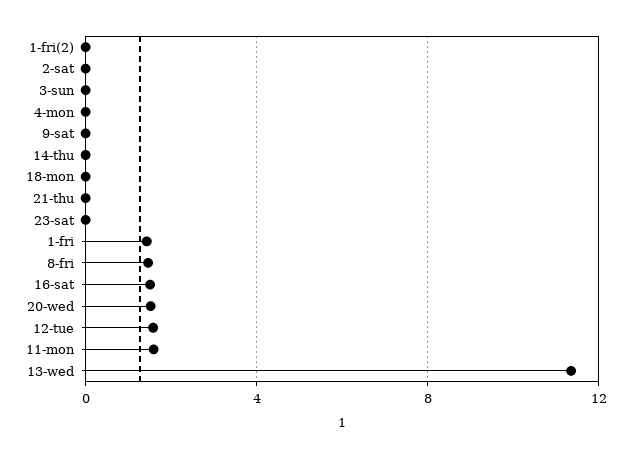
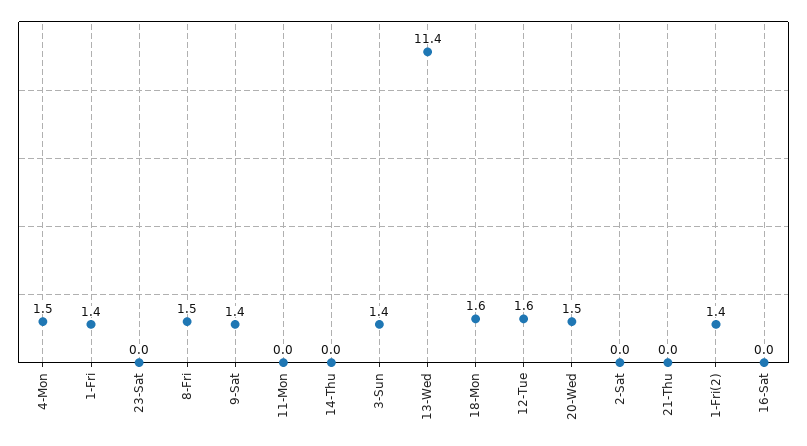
  {
-   "1-fri(2)": 0,
+   "1-fri(2)": 1.4,
    "2-sat": 0,
-   "3-sun": 0,
+   "3-sun": 1.4,
-   "4-mon": 0,
+   "4-mon": 1.5,
-   "9-sat": 0,
+   "9-sat": 1.4,
    "14-thu": 0,
-   "18-mon": 0,
+   "18-mon": 1.6,
    "21-thu": 0,
    "23-sat": 0,
    "1-fri": 1.4,
    "8-fri": 1.5,
-   "16-sat": 1.5,
+   "16-sat": 0,
    "20-wed": 1.5,
    "12-tue": 1.6,
-   "11-mon": 1.5,
+   "11-mon": 0,
    "13-wed": 11.4
  }

